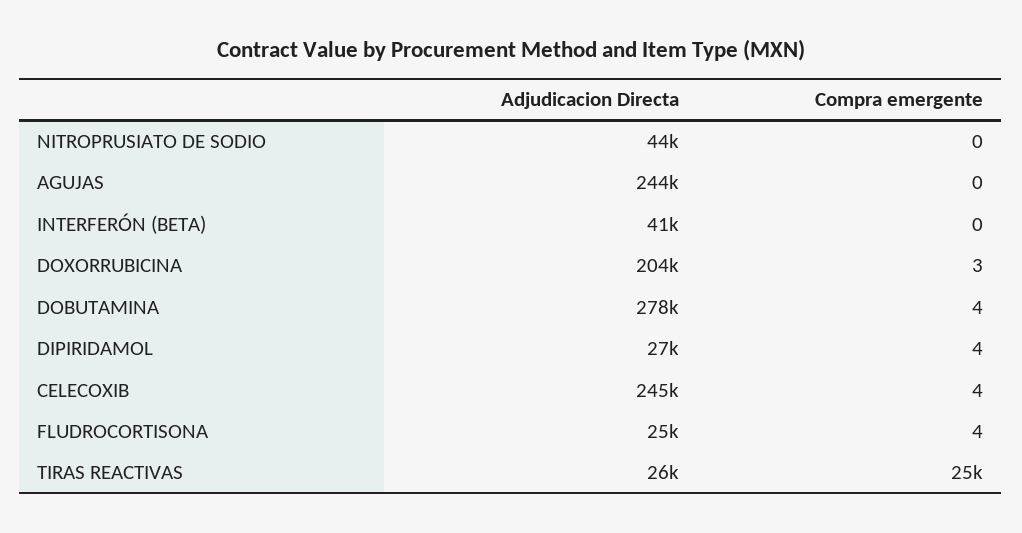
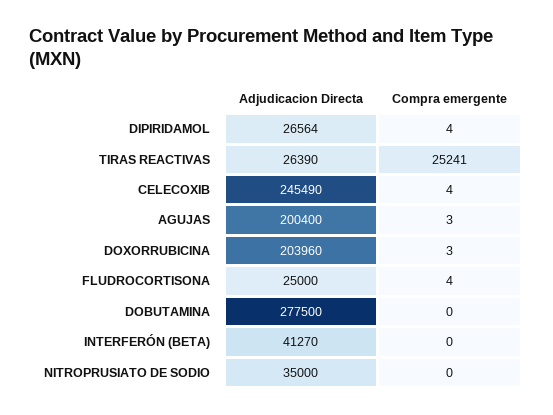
  {
    "Adjudicacion Directa": {
-     "NITROPRUSIATO DE SODIO": 44000,
+     "NITROPRUSIATO DE SODIO": 35000,
-     "AGUJAS": 244000,
+     "AGUJAS": 200400,
      "INTERFERÓN (BETA)": 41270,
      "DOXORRUBICINA": 203960,
      "DOBUTAMINA": 277500,
      "DIPIRIDAMOL": 26564,
      "CELECOXIB": 245490,
      "FLUDROCORTISONA": 25000,
      "TIRAS REACTIVAS": 26390
    },
    "Compra emergente": {
      "NITROPRUSIATO DE SODIO": 0,
-     "AGUJAS": 0,
+     "AGUJAS": 3,
      "INTERFERÓN (BETA)": 0,
      "DOXORRUBICINA": 3,
-     "DOBUTAMINA": 4,
+     "DOBUTAMINA": 0,
      "DIPIRIDAMOL": 4,
      "CELECOXIB": 4,
      "FLUDROCORTISONA": 4,
      "TIRAS REACTIVAS": 25241
    }
  }

